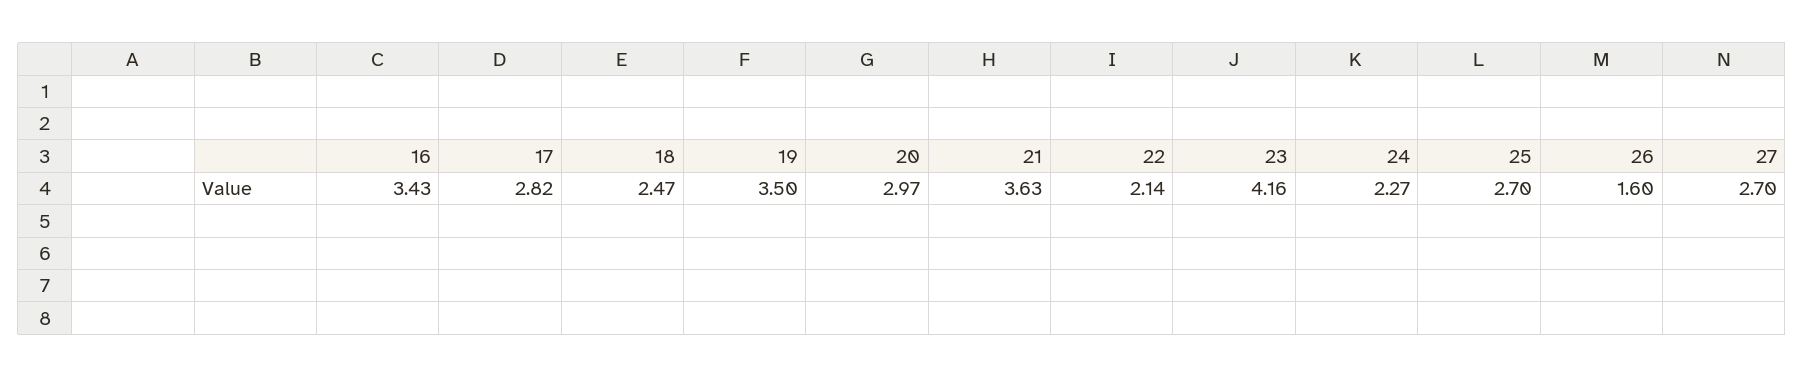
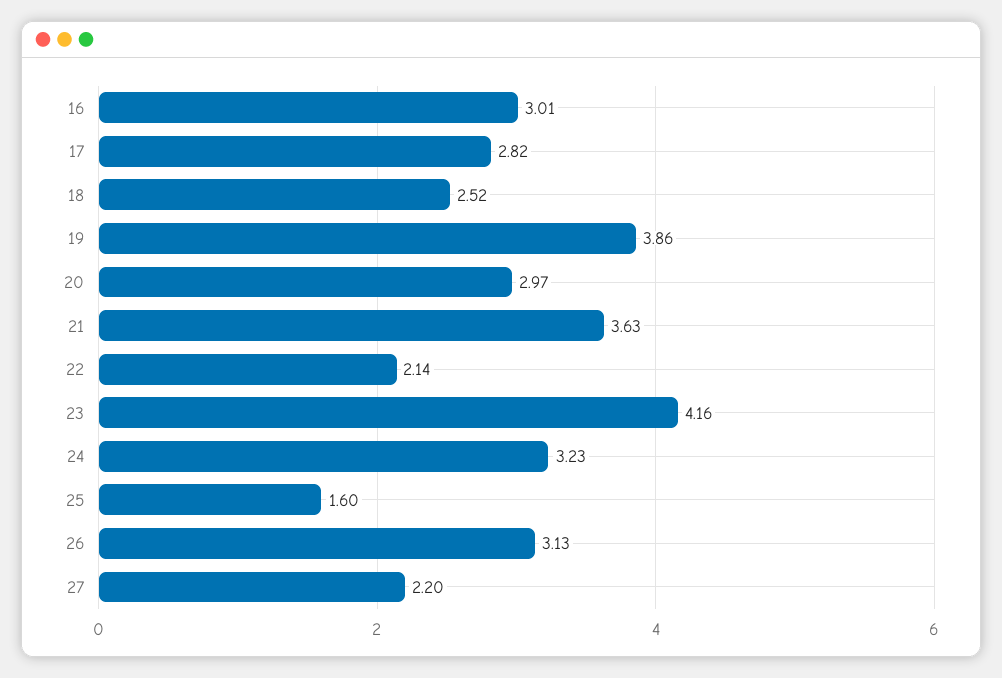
  {
-   "16": 3.43,
+   "16": 3.01,
    "17": 2.82,
-   "18": 2.47,
+   "18": 2.52,
-   "19": 3.5,
+   "19": 3.86,
    "20": 2.97,
    "21": 3.63,
    "22": 2.14,
    "23": 4.16,
-   "24": 2.27,
+   "24": 3.23,
-   "25": 2.7,
+   "25": 1.6,
-   "26": 1.6,
+   "26": 3.13,
-   "27": 2.7
+   "27": 2.2
  }

